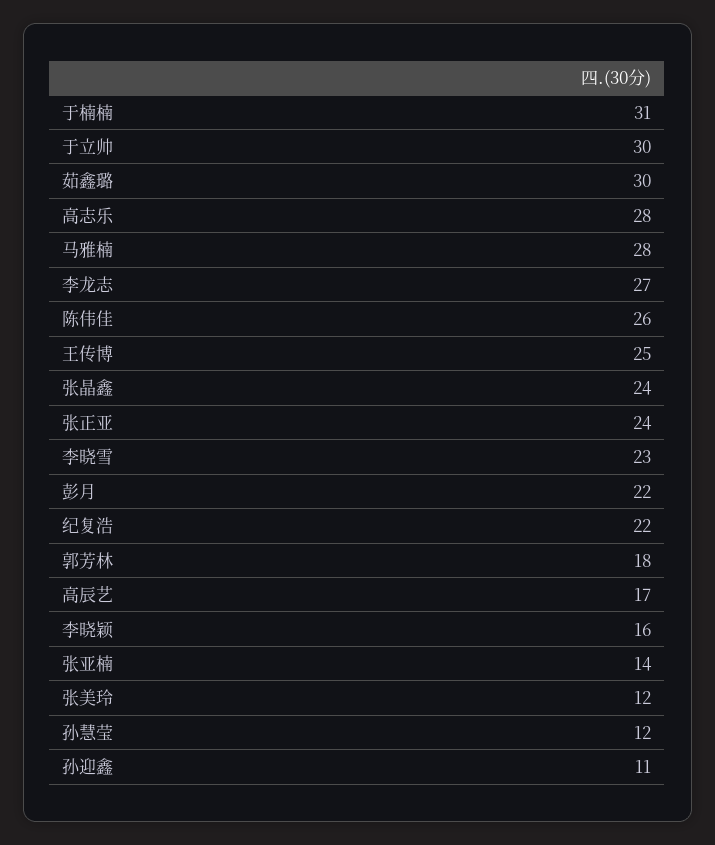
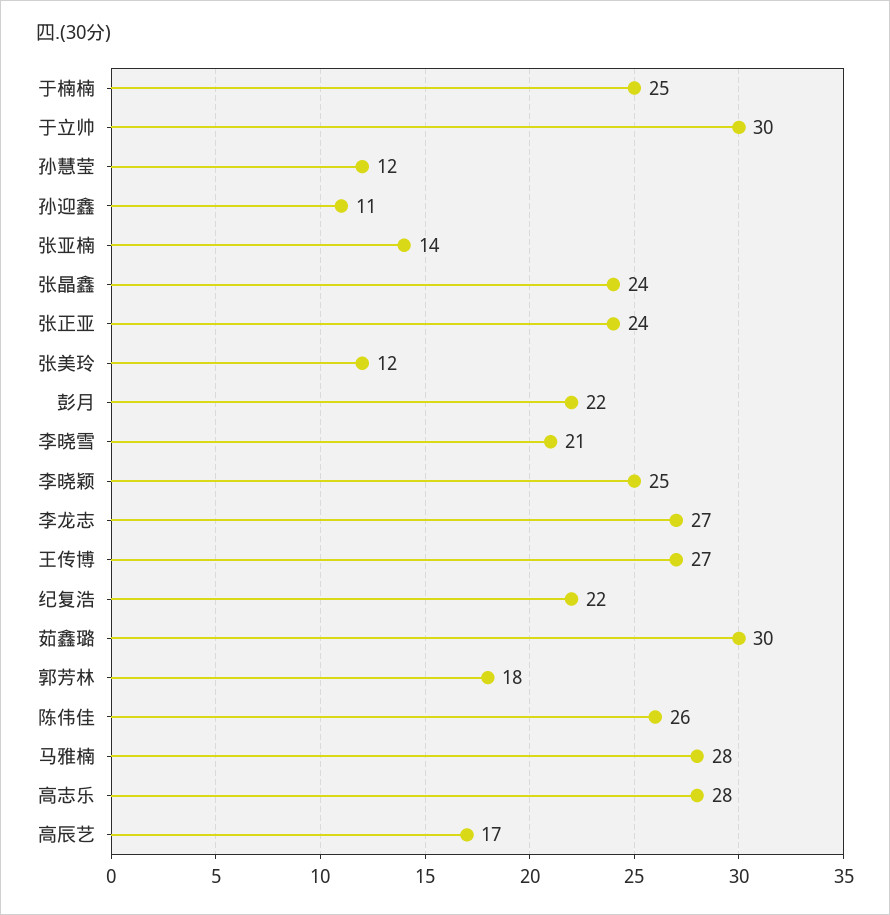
  {
-   "于楠楠": 31,
+   "于楠楠": 25,
    "于立帅": 30,
    "茹鑫璐": 30,
    "高志乐": 28,
    "马雅楠": 28,
    "李龙志": 27,
    "陈伟佳": 26,
-   "王传博": 25,
+   "王传博": 27,
    "张晶鑫": 24,
    "张正亚": 24,
-   "李晓雪": 23,
+   "李晓雪": 21,
    "彭月": 22,
    "纪复浩": 22,
    "郭芳林": 18,
    "高辰艺": 17,
-   "李晓颖": 16,
+   "李晓颖": 25,
    "张亚楠": 14,
    "张美玲": 12,
    "孙慧莹": 12,
    "孙迎鑫": 11
  }

